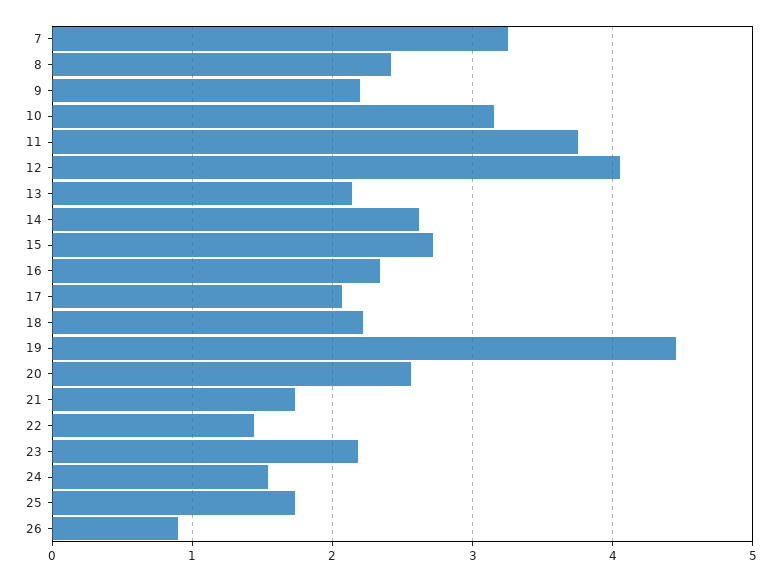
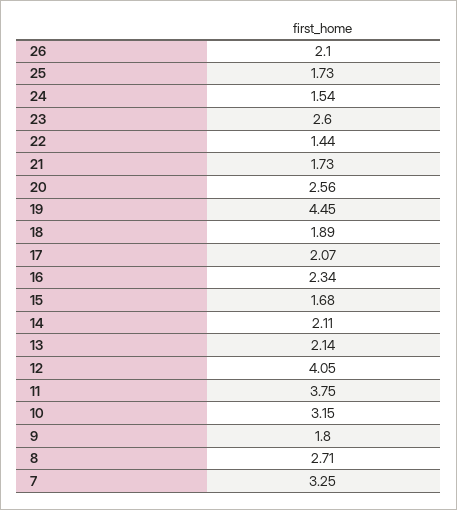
  {
    "7": 3.25,
-   "8": 2.4,
+   "8": 2.71,
-   "9": 2.2,
+   "9": 1.8,
    "10": 3.15,
    "11": 3.75,
    "12": 4.05,
    "13": 2.14,
-   "14": 2.6,
+   "14": 2.11,
-   "15": 2.7,
+   "15": 1.68,
    "16": 2.34,
    "17": 2.07,
-   "18": 2.2,
+   "18": 1.89,
    "19": 4.45,
    "20": 2.56,
    "21": 1.73,
    "22": 1.44,
-   "23": 2.2,
+   "23": 2.6,
    "24": 1.54,
    "25": 1.73,
-   "26": 0.9
+   "26": 2.1
  }

